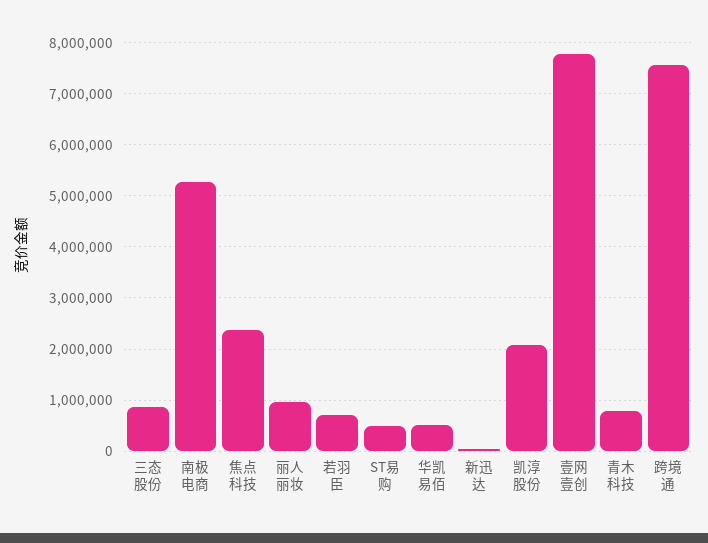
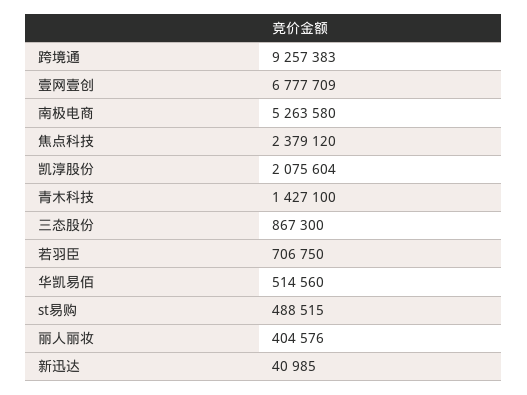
  {
    "三态股份": 867300,
    "南极电商": 5263580,
    "焦点科技": 2379120,
-   "丽人丽妆": 1000000,
+   "丽人丽妆": 404576,
    "若羽臣": 706750,
    "ST易购": 488515,
    "华凯易佰": 514560,
    "新迅达": 40985,
    "凯淳股份": 2075604,
-   "壹网壹创": 7800000,
+   "壹网壹创": 6777709,
-   "青木科技": 800000,
+   "青木科技": 1427100,
-   "跨境通": 7600000
+   "跨境通": 9257383
  }

